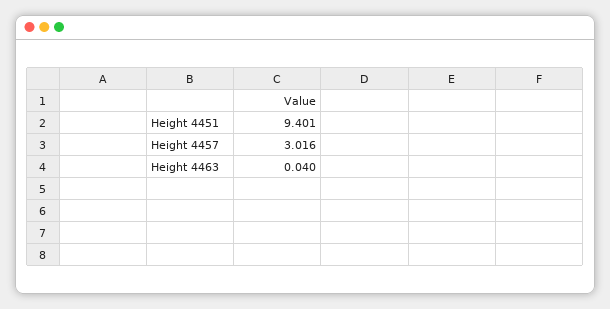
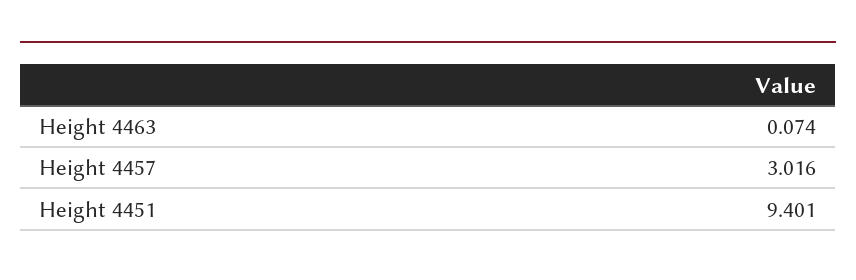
  {
    "Height 4451": 9.401,
    "Height 4457": 3.016,
-   "Height 4463": 0.04
+   "Height 4463": 0.074
  }

